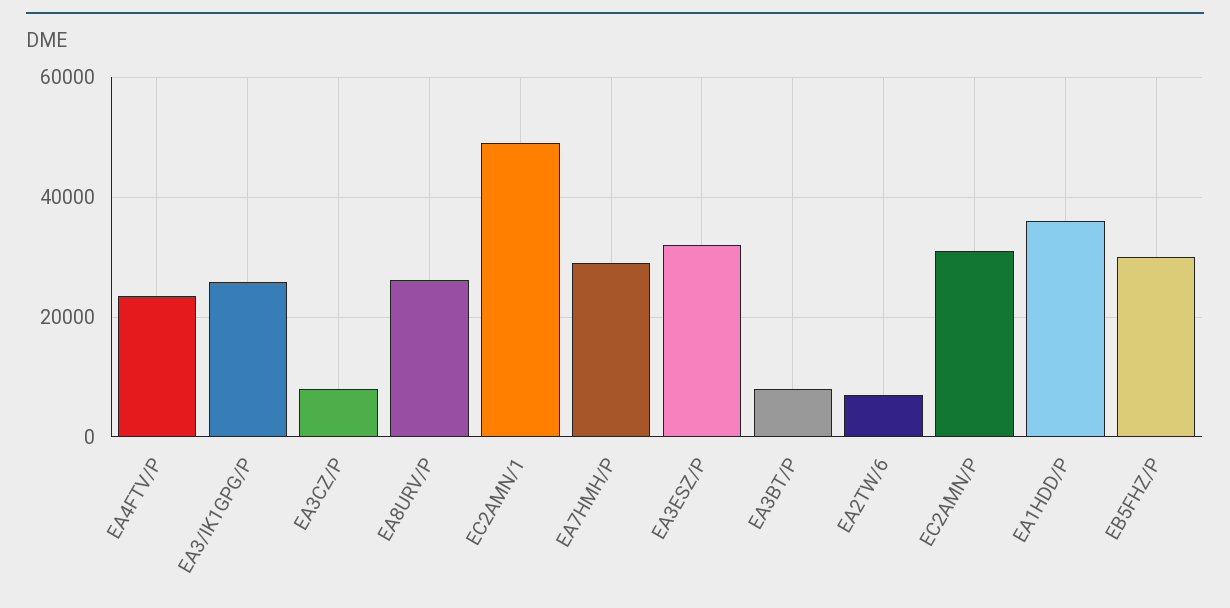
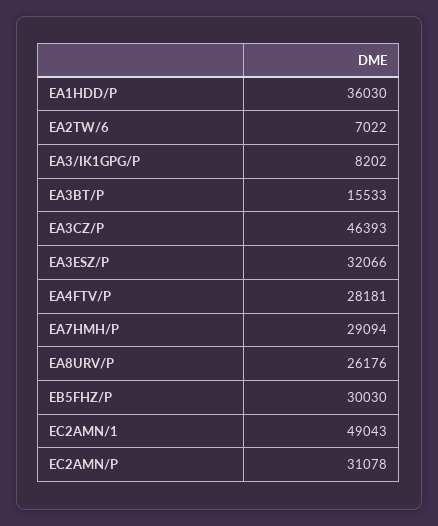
  {
-   "EA4FTV/P": 24000,
+   "EA4FTV/P": 28181,
-   "EA3/IK1GPG/P": 26000,
+   "EA3/IK1GPG/P": 8202,
-   "EA3CZ/P": 8000,
+   "EA3CZ/P": 46393,
    "EA8URV/P": 26176,
    "EC2AMN/1": 49043,
    "EA7HMH/P": 29094,
    "EA3ESZ/P": 32066,
-   "EA3BT/P": 8000,
+   "EA3BT/P": 15533,
    "EA2TW/6": 7022,
    "EC2AMN/P": 31078,
    "EA1HDD/P": 36030,
    "EB5FHZ/P": 30030
  }

